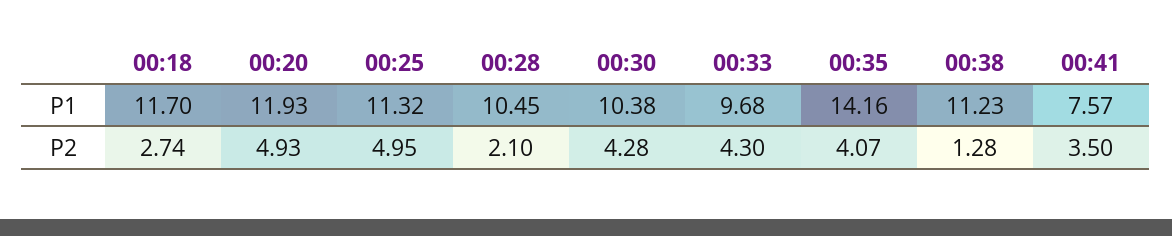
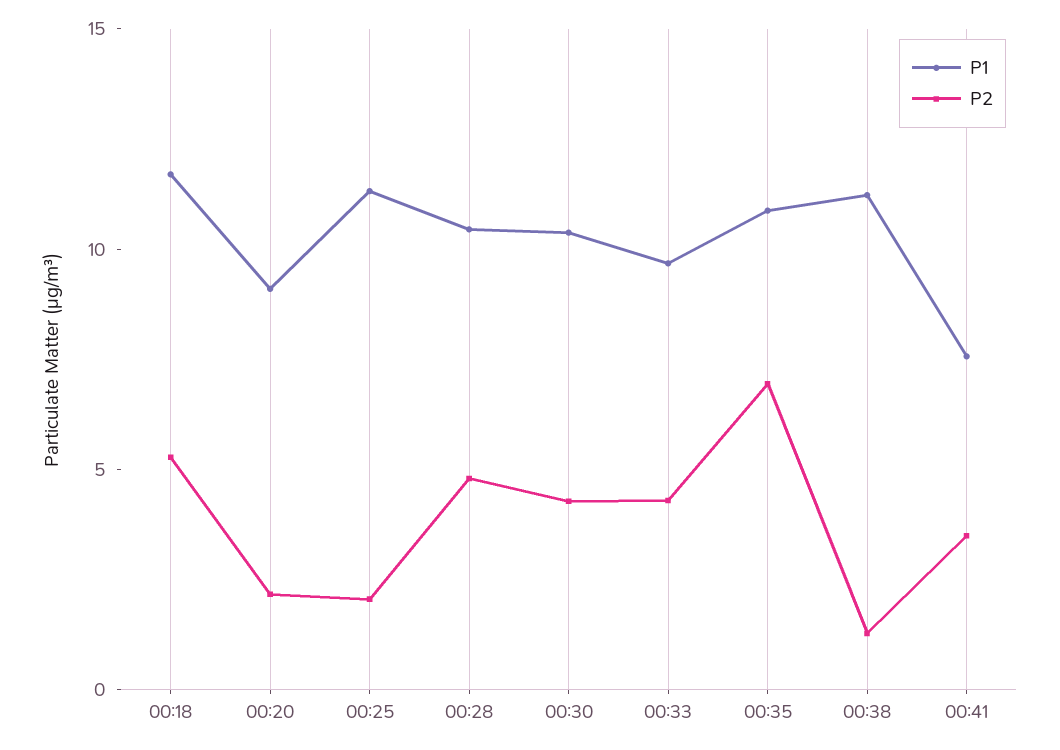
  {
    "P1": {
      "00:18": 11.7,
-     "00:20": 11.93,
+     "00:20": 9,
      "00:25": 11.32,
      "00:28": 10.45,
      "00:30": 10.38,
      "00:33": 9.68,
-     "00:35": 14.16,
+     "00:35": 11,
      "00:38": 11.23,
      "00:41": 7.57
    },
    "P2": {
-     "00:18": 2.74,
+     "00:18": 5,
-     "00:20": 4.93,
+     "00:20": 2,
-     "00:25": 4.95,
+     "00:25": 2,
-     "00:28": 2.1,
+     "00:28": 5,
      "00:30": 4.28,
      "00:33": 4.3,
-     "00:35": 4.07,
+     "00:35": 7,
      "00:38": 1.28,
      "00:41": 3.5
    }
  }

